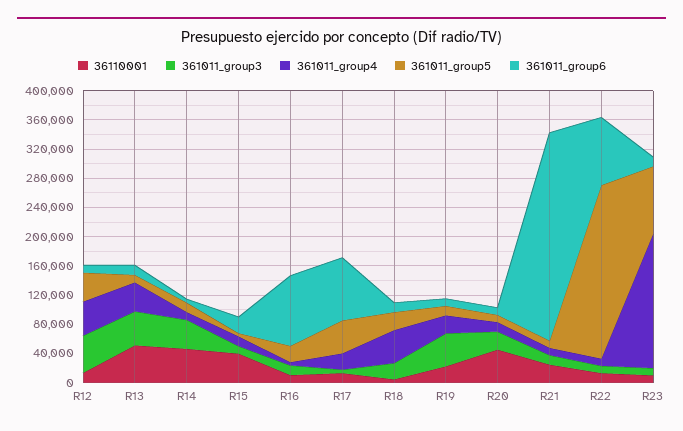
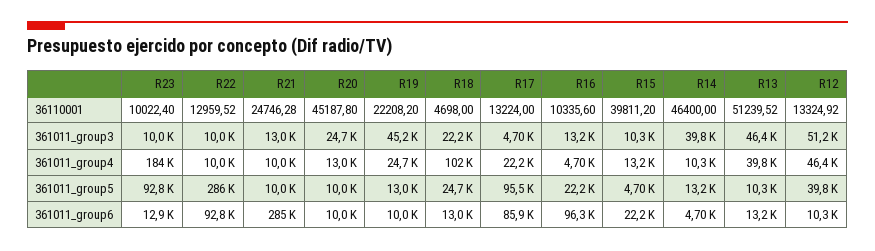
  {
    "36110001": {
      "R12": 13324.92,
      "R13": 51239.52,
      "R14": 46400,
      "R15": 39811.2,
      "R16": 10335.6,
      "R17": 13224,
      "R18": 4698,
      "R19": 22208.2,
      "R20": 45187.8,
      "R21": 24746.28,
      "R22": 12959.52,
      "R23": 10022.4
    },
    "361011_group3": {
      "R12": 51200,
      "R13": 46400,
      "R14": 39800,
      "R15": 10300,
      "R16": 13200,
      "R17": 4700,
      "R18": 22200,
      "R19": 45200,
      "R20": 24700,
      "R21": 13000,
      "R22": 10000,
      "R23": 10000
    },
    "361011_group4": {
      "R12": 46400,
      "R13": 39800,
      "R14": 10300,
      "R15": 13200,
      "R16": 4700,
      "R17": 22200,
-     "R18": 40000,
+     "R18": 102000,
      "R19": 24700,
      "R20": 13000,
      "R21": 10000,
      "R22": 10000,
      "R23": 184000
    },
    "361011_group5": {
      "R12": 39800,
      "R13": 10300,
      "R14": 13200,
      "R15": 4700,
      "R16": 22200,
-     "R17": 40000,
+     "R17": 95500,
      "R18": 24700,
      "R19": 13000,
      "R20": 10000,
      "R21": 10000,
-     "R22": 240000,
+     "R22": 286000,
      "R23": 92800
    },
    "361011_group6": {
      "R12": 10300,
      "R13": 13200,
      "R14": 4700,
      "R15": 22200,
      "R16": 96300,
      "R17": 85900,
      "R18": 13000,
      "R19": 10000,
      "R20": 10000,
      "R21": 285000,
      "R22": 92800,
      "R23": 12900
    }
  }

